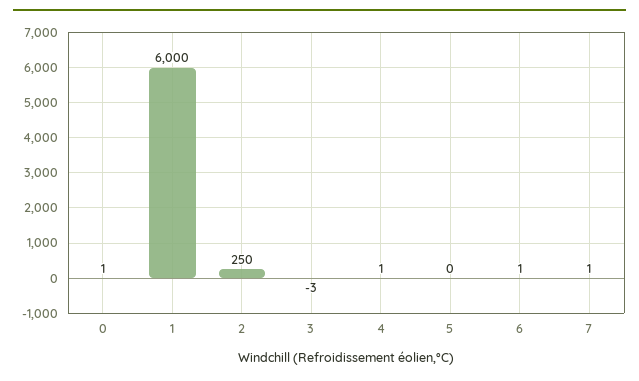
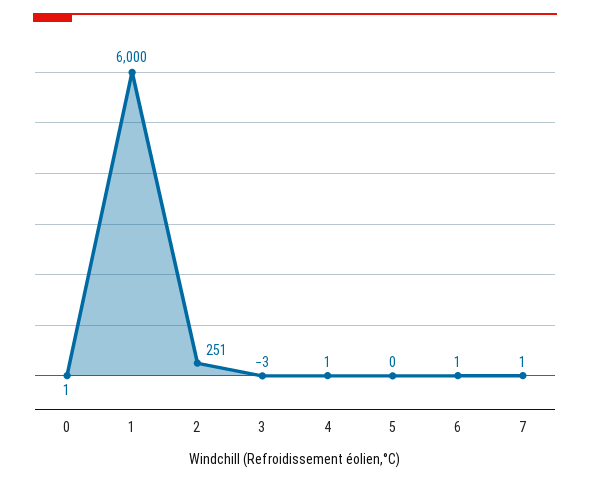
  {
    "0": 1,
    "1": 6000,
-   "2": 250,
+   "2": 251,
    "3": -3,
    "4": 1,
    "5": 0,
    "6": 1,
    "7": 1
  }

